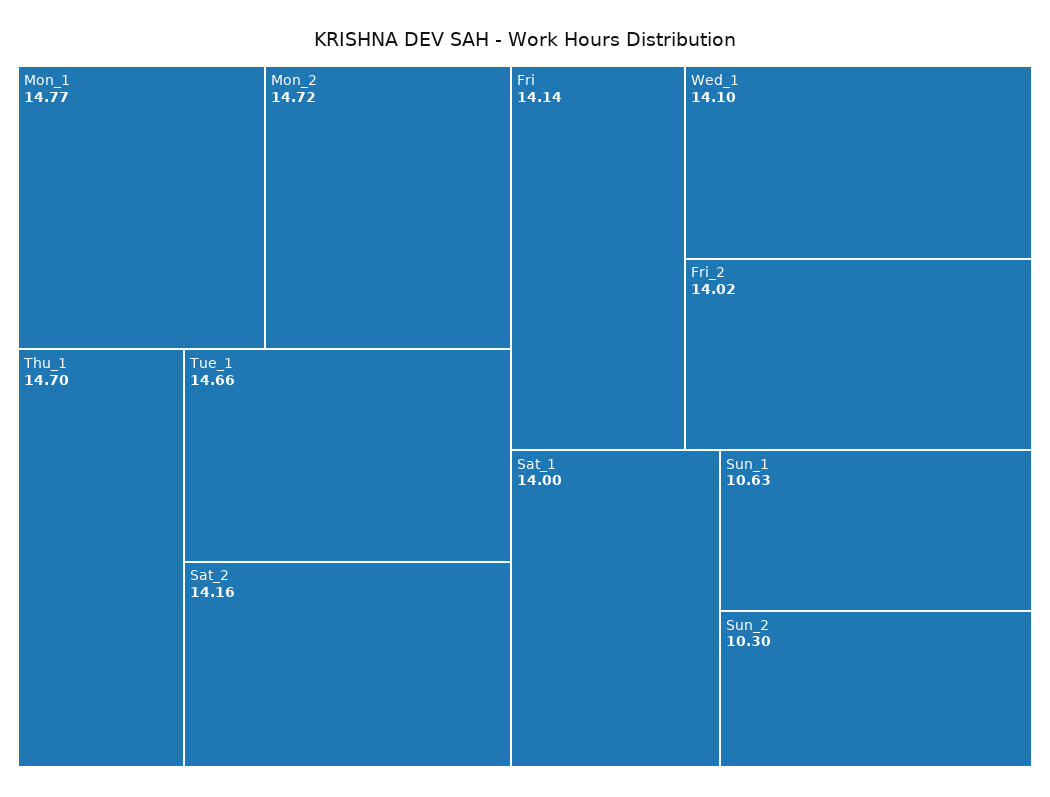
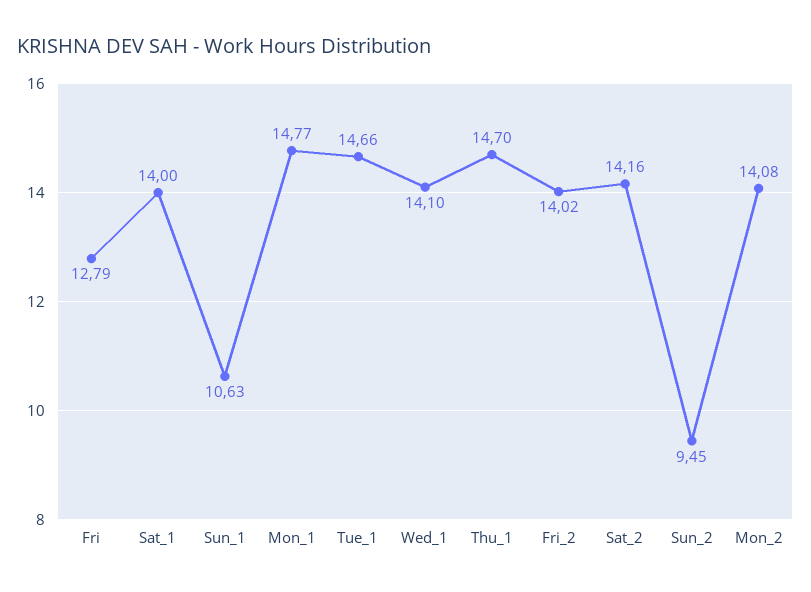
  {
    "Mon_1": 14.77,
-   "Mon_2": 14.72,
+   "Mon_2": 14.08,
    "Thu_1": 14.7,
    "Tue_1": 14.66,
    "Sat_2": 14.16,
-   "Fri": 14.14,
+   "Fri": 12.79,
    "Wed_1": 14.1,
    "Fri_2": 14.02,
    "Sat_1": 14,
    "Sun_1": 10.63,
-   "Sun_2": 10.3
+   "Sun_2": 9.45
  }

